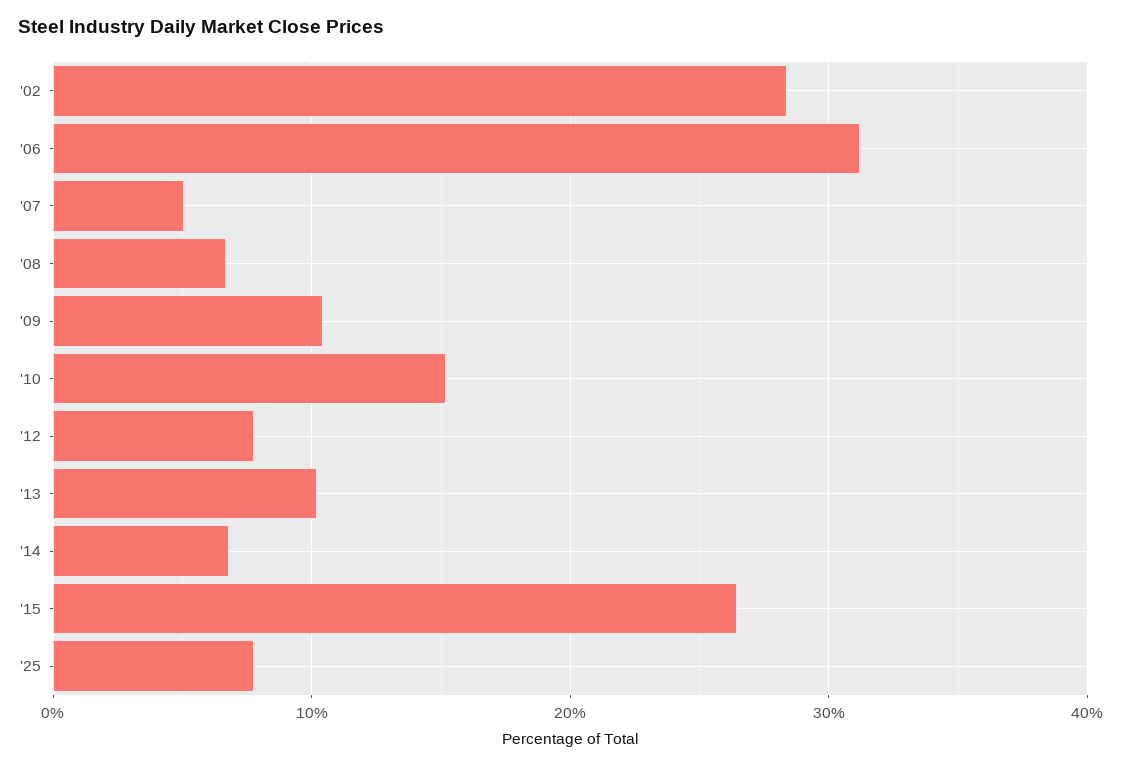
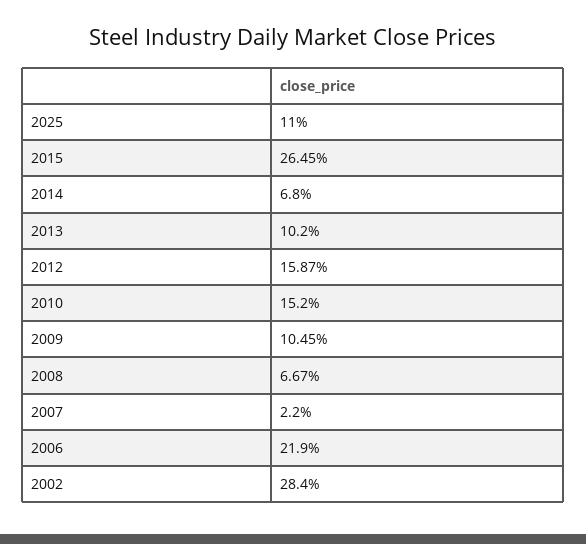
  {
    "'02": 28.4,
-   "'06": 31,
+   "'06": 21.9,
-   "'07": 5,
+   "'07": 2.2,
    "'08": 6.67,
    "'09": 10.45,
    "'10": 15.2,
-   "'12": 8,
+   "'12": 15.87,
    "'13": 10.2,
    "'14": 6.8,
    "'15": 26.45,
-   "'25": 8
+   "'25": 11
  }

